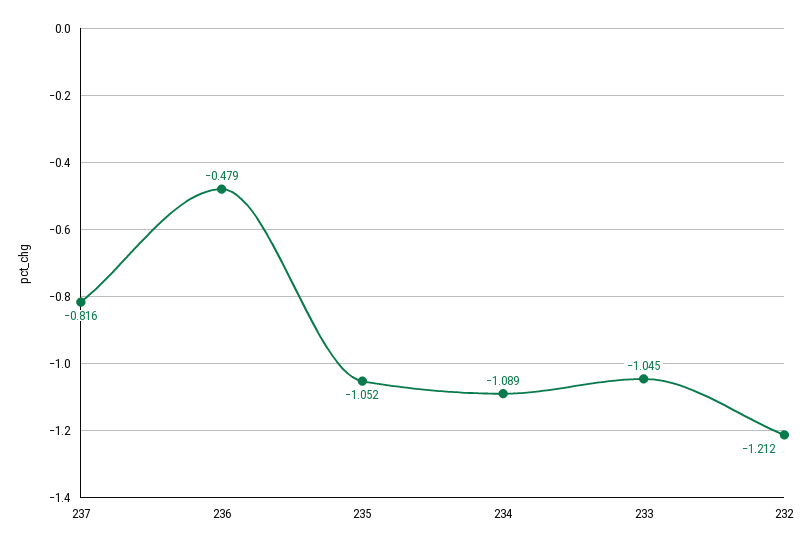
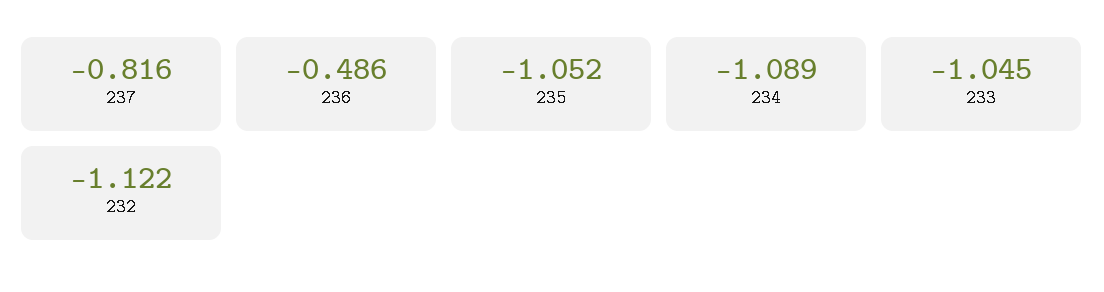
  {
    "237": -0.816,
-   "236": -0.479,
+   "236": -0.486,
    "235": -1.052,
    "234": -1.089,
    "233": -1.045,
-   "232": -1.212
+   "232": -1.122
  }

